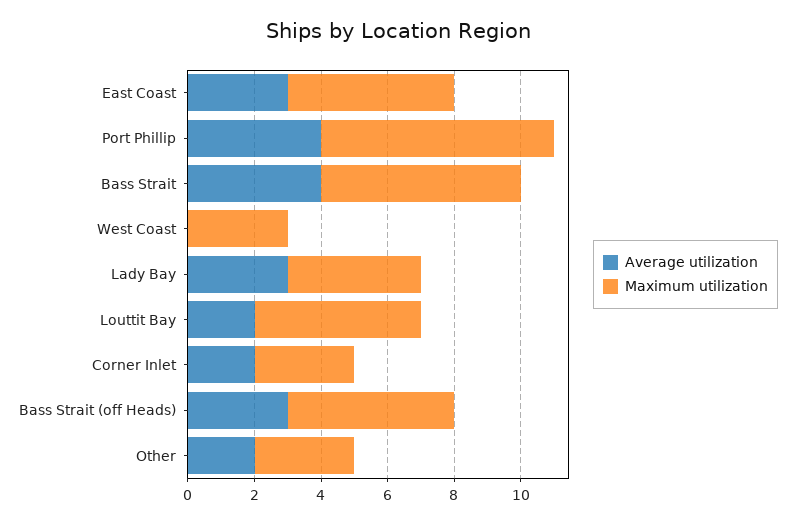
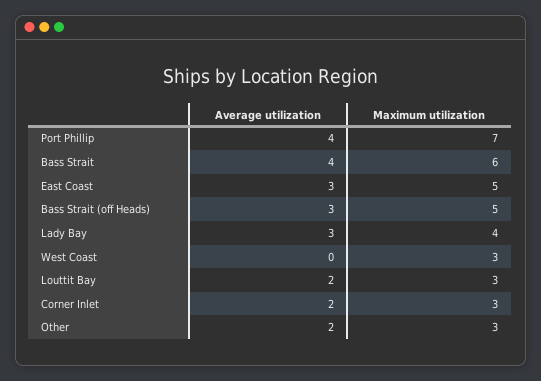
  {
    "Average utilization": {
      "East Coast": 3,
      "Port Phillip": 4,
      "Bass Strait": 4,
      "West Coast": 0,
      "Lady Bay": 3,
      "Louttit Bay": 2,
      "Corner Inlet": 2,
      "Bass Strait (off Heads)": 3,
      "Other": 2
    },
    "Maximum utilization": {
      "East Coast": 5,
      "Port Phillip": 7,
      "Bass Strait": 6,
      "West Coast": 3,
      "Lady Bay": 4,
-     "Louttit Bay": 5,
+     "Louttit Bay": 3,
      "Corner Inlet": 3,
      "Bass Strait (off Heads)": 5,
      "Other": 3
    }
  }

